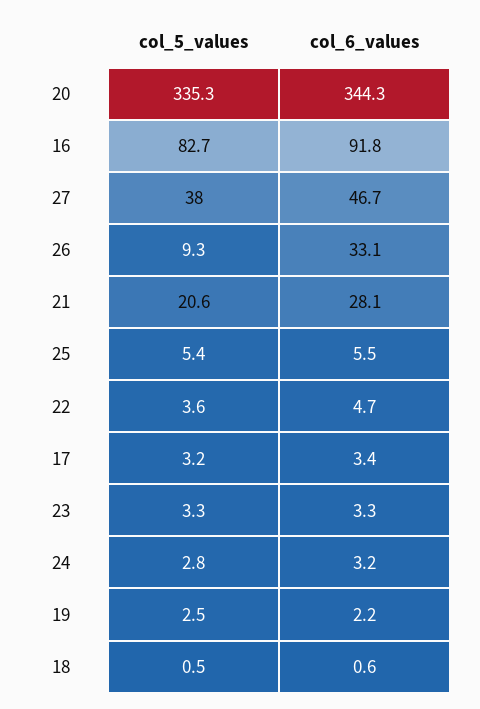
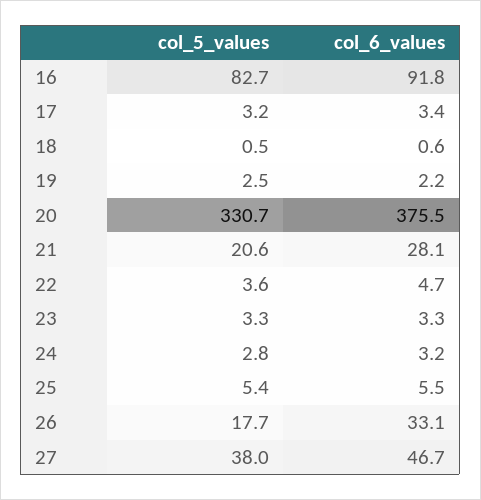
  {
    "col_5_values": {
-     "20": 335.3,
+     "20": 330.7,
      "16": 82.7,
      "27": 38,
-     "26": 9.3,
+     "26": 17.7,
      "21": 20.6,
      "25": 5.4,
      "22": 3.6,
      "17": 3.2,
      "23": 3.3,
      "24": 2.8,
      "19": 2.5,
      "18": 0.5
    },
    "col_6_values": {
-     "20": 344.3,
+     "20": 375.5,
      "16": 91.8,
      "27": 46.7,
      "26": 33.1,
      "21": 28.1,
      "25": 5.5,
      "22": 4.7,
      "17": 3.4,
      "23": 3.3,
      "24": 3.2,
      "19": 2.2,
      "18": 0.6
    }
  }

